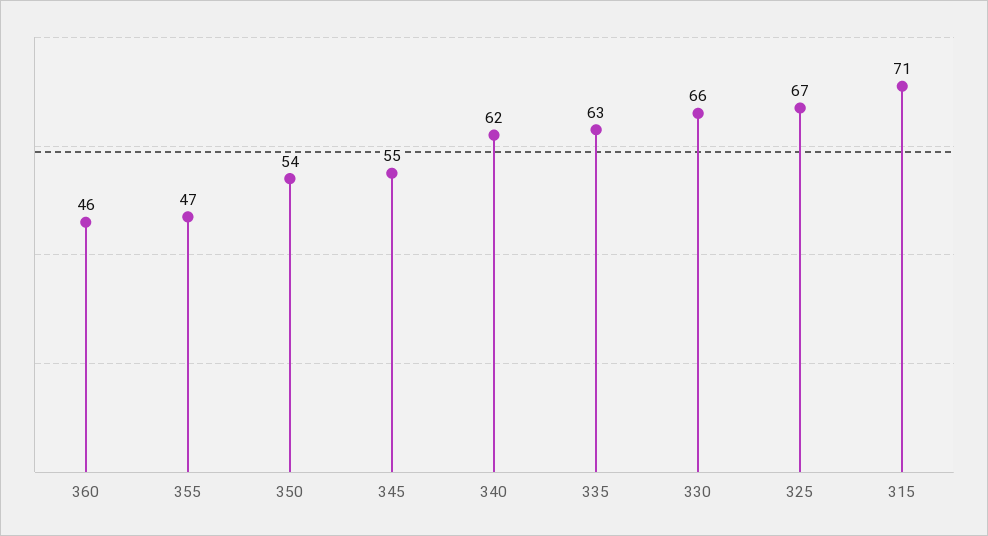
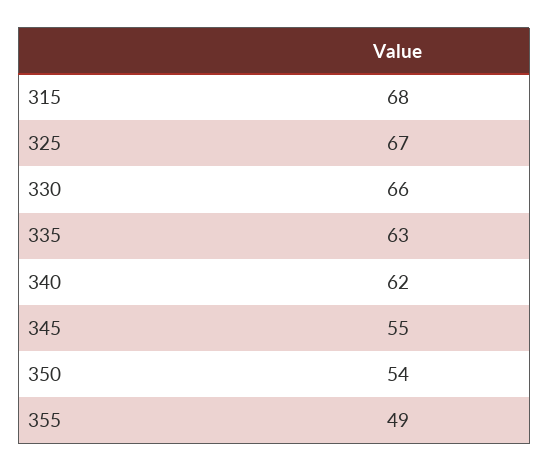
  {
-   "360": 46,
-   "355": 47,
+   "355": 49,
    "350": 54,
    "345": 55,
    "340": 62,
    "335": 63,
    "330": 66,
    "325": 67,
-   "315": 71
+   "315": 68
  }

